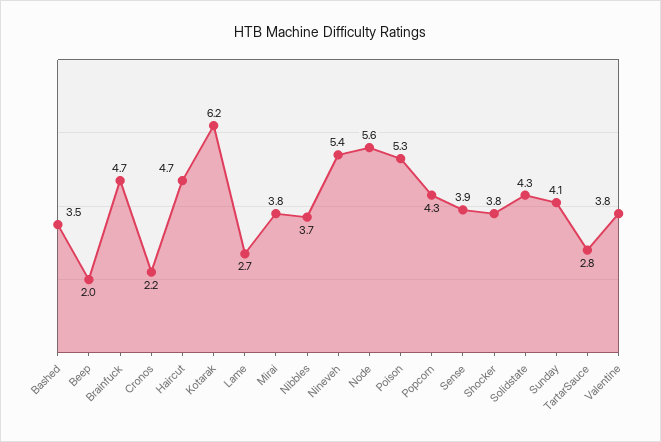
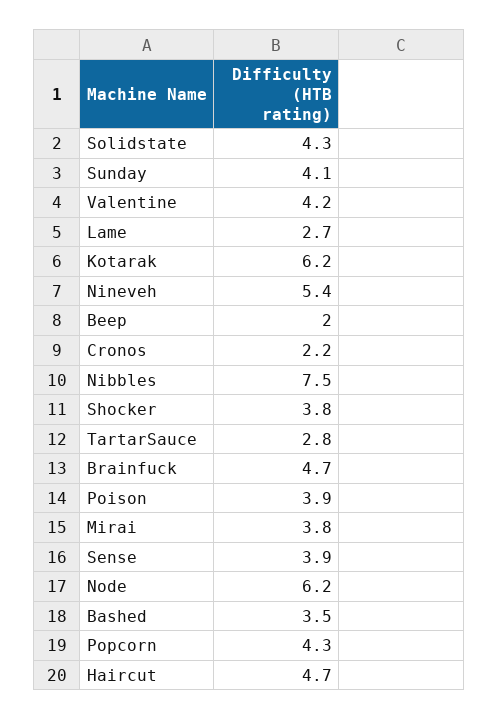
  {
    "Bashed": 3.5,
    "Beep": 2,
    "Brainfuck": 4.7,
    "Cronos": 2.2,
    "Haircut": 4.7,
    "Kotarak": 6.2,
    "Lame": 2.7,
    "Mirai": 3.8,
-   "Nibbles": 3.7,
+   "Nibbles": 7.5,
    "Nineveh": 5.4,
-   "Node": 5.6,
+   "Node": 6.2,
-   "Poison": 5.3,
+   "Poison": 3.9,
    "Popcorn": 4.3,
    "Sense": 3.9,
    "Shocker": 3.8,
    "Solidstate": 4.3,
    "Sunday": 4.1,
    "TartarSauce": 2.8,
-   "Valentine": 3.8
+   "Valentine": 4.2
  }

